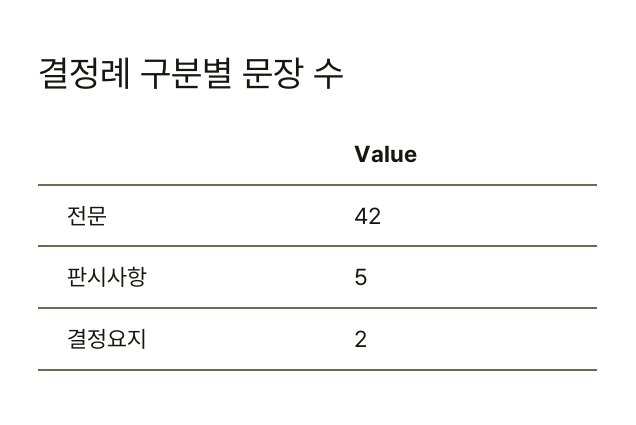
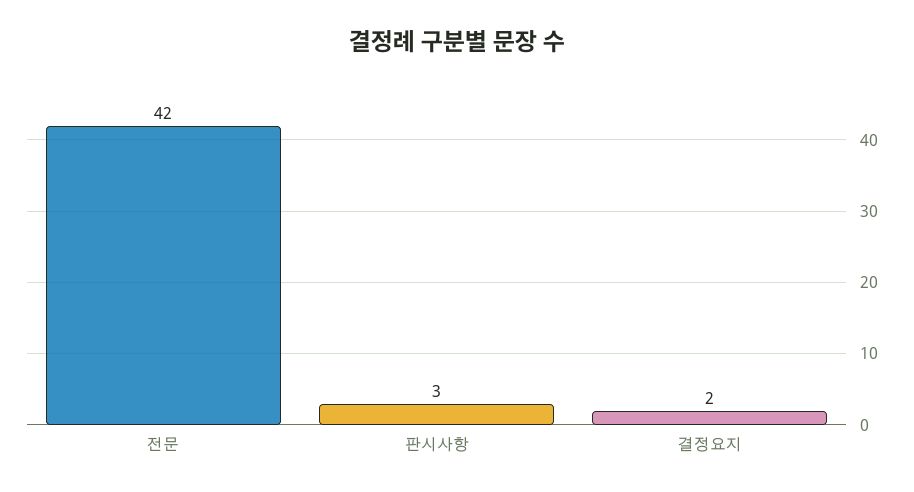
  {
    "전문": 42,
-   "판시사항": 5,
+   "판시사항": 3,
    "결정요지": 2
  }

